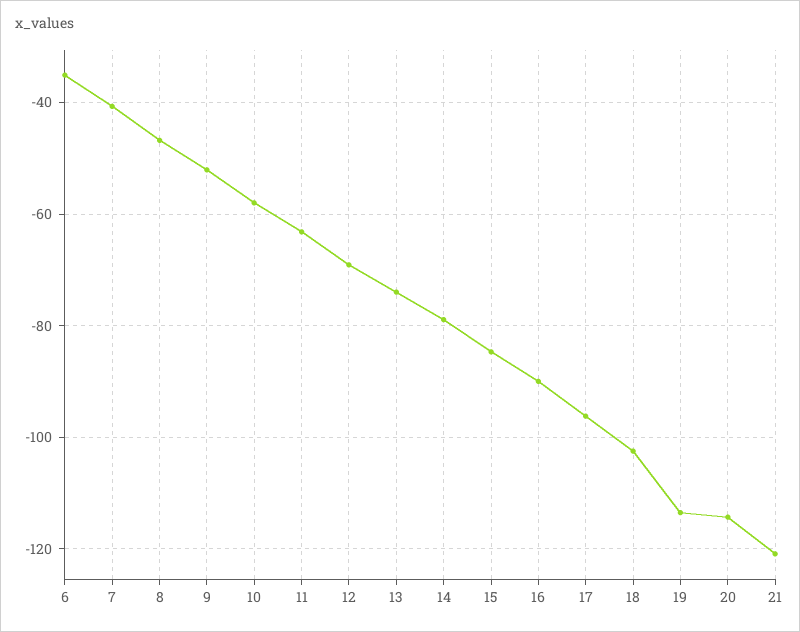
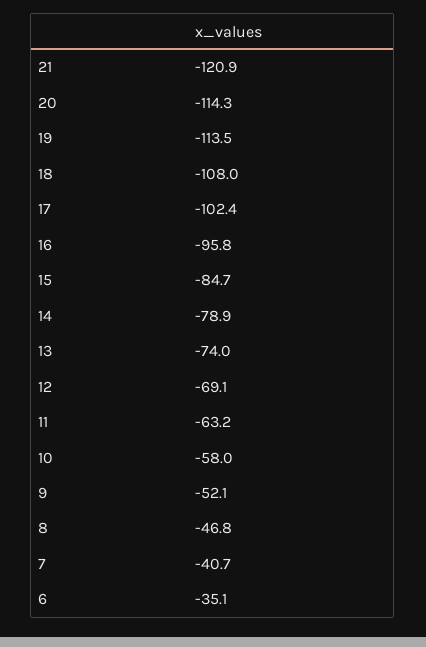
  {
    "6": -35.1,
    "7": -40.7,
    "8": -46.8,
    "9": -52.1,
    "10": -58,
    "11": -63.2,
    "12": -69.1,
    "13": -74,
    "14": -78.9,
    "15": -84.7,
-   "16": -90,
+   "16": -95.8,
-   "17": -96,
+   "17": -102.4,
-   "18": -102,
+   "18": -108,
    "19": -113.5,
    "20": -114.3,
    "21": -120.9
  }

